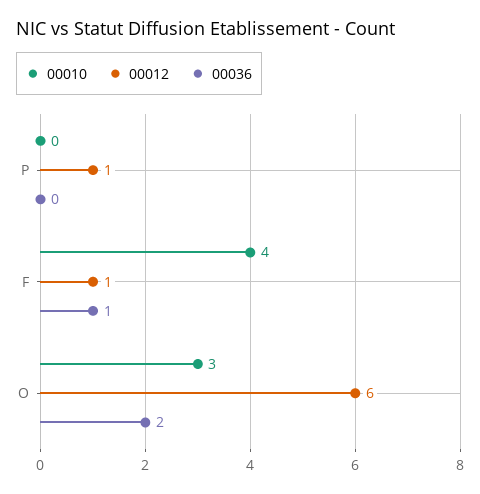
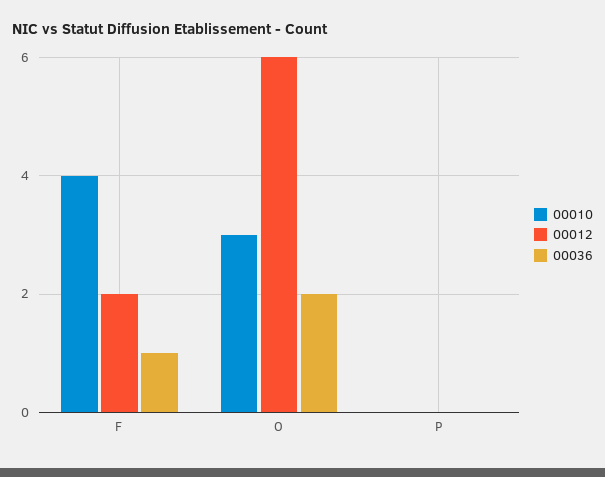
  {
    "00010": {
      "P": 0,
      "F": 4,
      "O": 3
    },
    "00012": {
-     "P": 1,
+     "P": 0,
-     "F": 1,
+     "F": 2,
      "O": 6
    },
    "00036": {
      "P": 0,
      "F": 1,
      "O": 2
    }
  }

